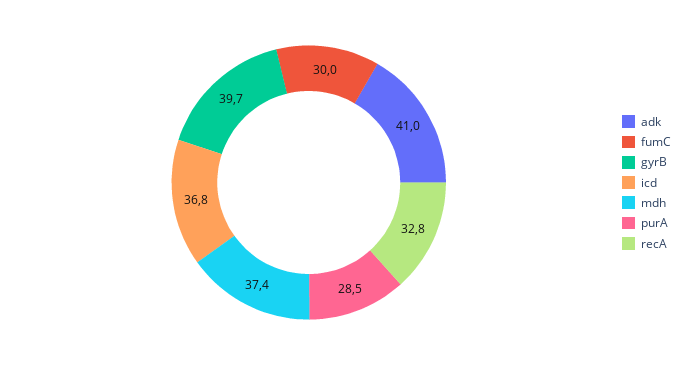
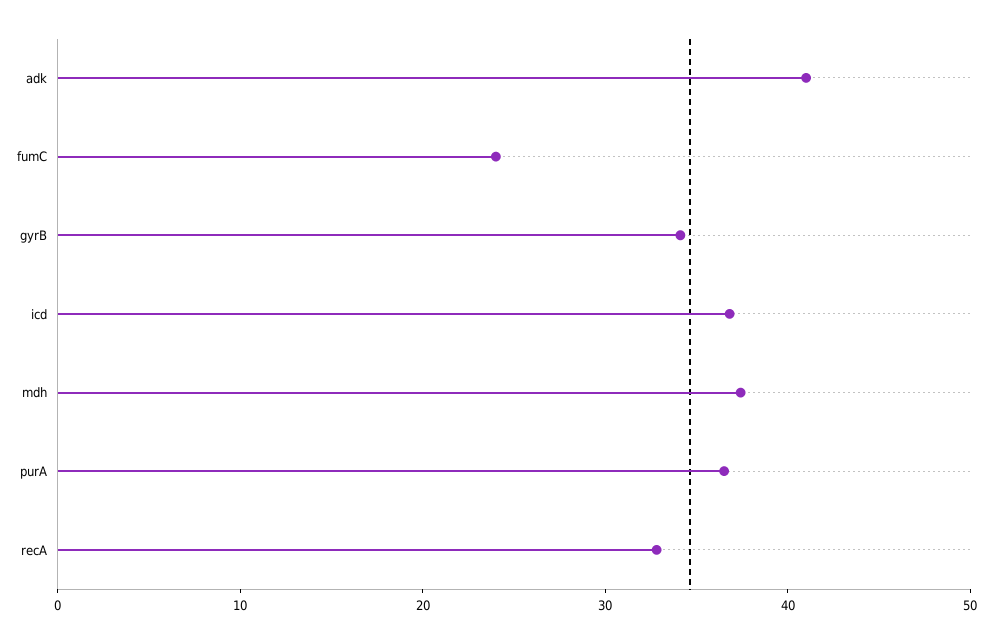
  {
    "adk": 41,
-   "fumC": 30,
+   "fumC": 24,
-   "gyrB": 39.7,
+   "gyrB": 34,
    "icd": 36.8,
    "mdh": 37.4,
-   "purA": 28.5,
+   "purA": 36,
    "recA": 32.8
  }

